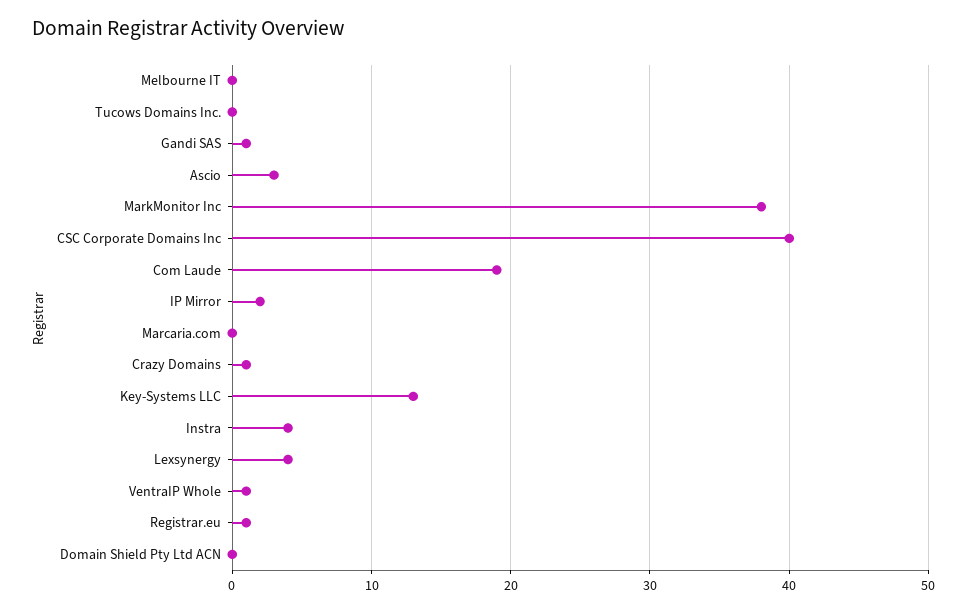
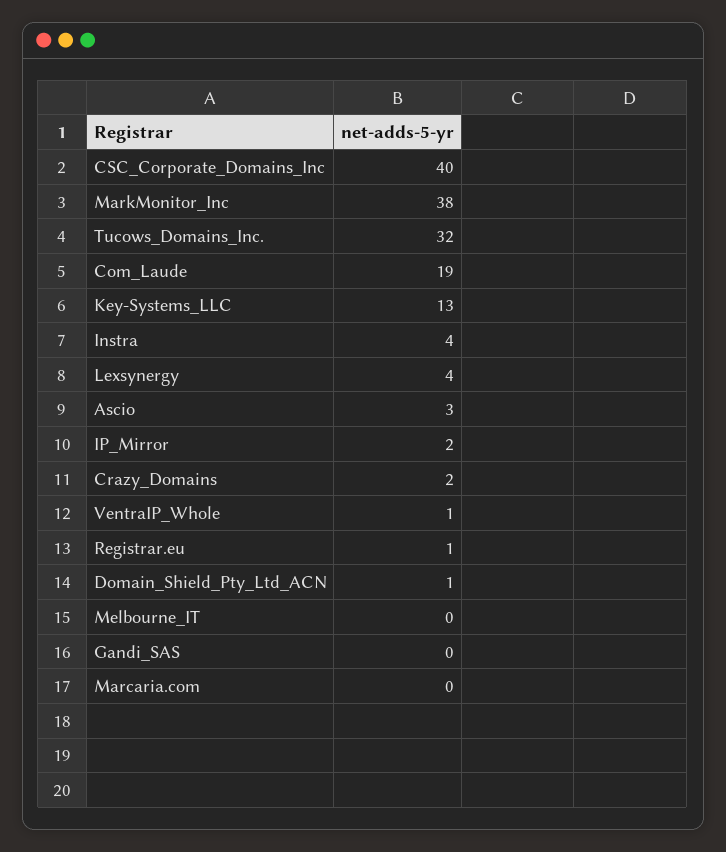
  {
    "Melbourne IT": 0,
-   "Tucows Domains Inc.": 0,
+   "Tucows Domains Inc.": 32,
-   "Gandi SAS": 1,
+   "Gandi SAS": 0,
    "Ascio": 3,
    "MarkMonitor Inc": 38,
    "CSC Corporate Domains Inc": 40,
    "Com Laude": 19,
    "IP Mirror": 2,
    "Marcaria.com": 0,
-   "Crazy Domains": 1,
+   "Crazy Domains": 2,
    "Key-Systems LLC": 13,
    "Instra": 4,
    "Lexsynergy": 4,
    "VentraIP Whole": 1,
    "Registrar.eu": 1,
-   "Domain Shield Pty Ltd ACN": 0
+   "Domain Shield Pty Ltd ACN": 1
  }

